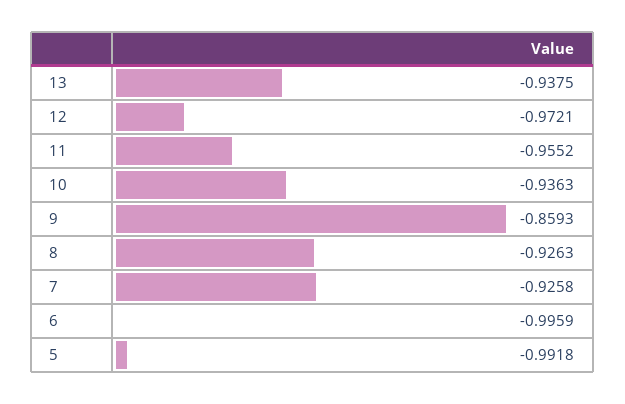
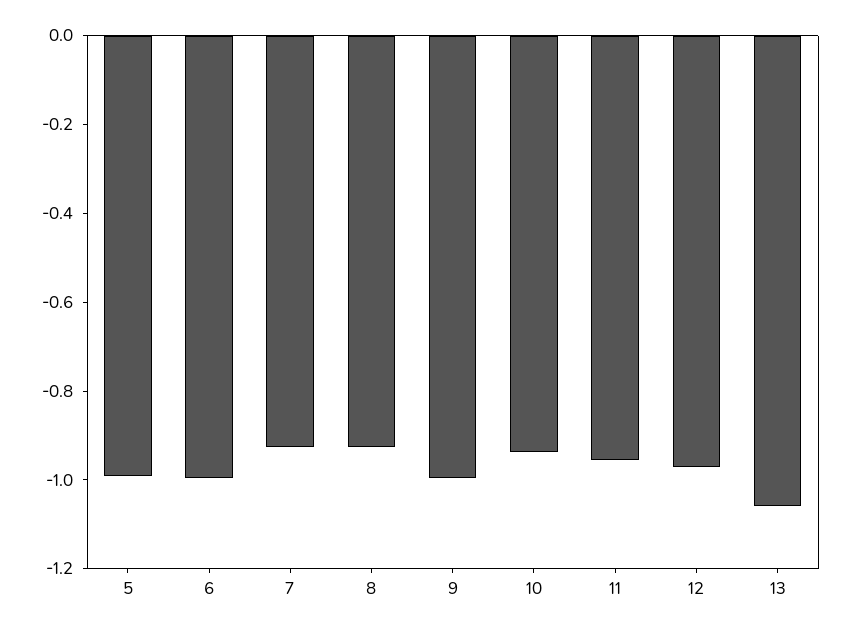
  {
-   "13": -0.9375,
+   "13": -1.05,
    "12": -0.9721,
    "11": -0.9552,
    "10": -0.9363,
-   "9": -0.8593,
+   "9": -1,
    "8": -0.9263,
    "7": -0.9258,
    "6": -0.9959,
    "5": -0.9918
  }

